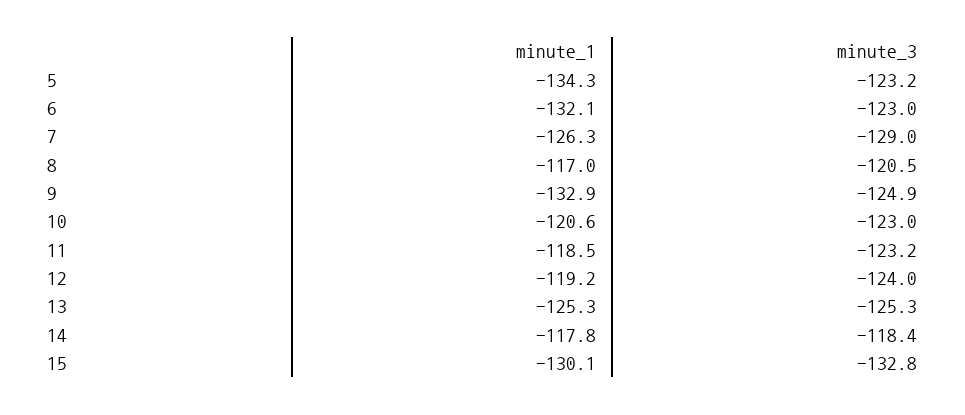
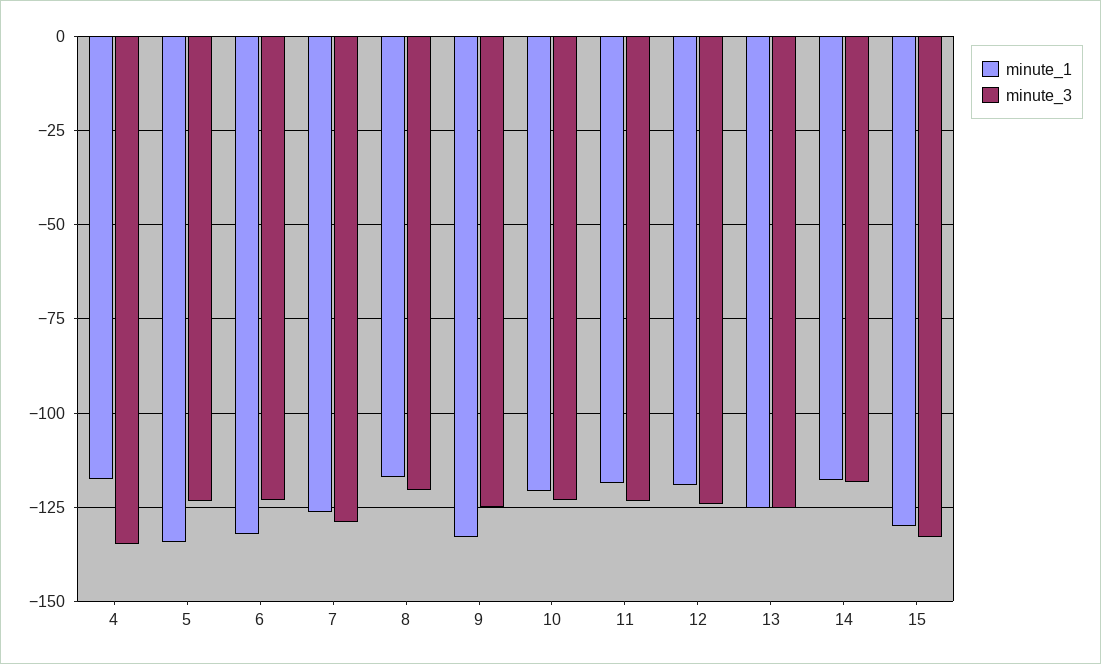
  {
    "minute_1": {
      "5": -134.3,
      "6": -132.1,
      "7": -126.3,
      "8": -117,
      "9": -132.9,
      "10": -120.6,
      "11": -118.5,
      "12": -119.2,
      "13": -125.3,
      "14": -117.8,
-     "15": -130.1
+     "15": -130.1,
+     "4": -117.5
    },
    "minute_3": {
      "5": -123.2,
      "6": -123,
      "7": -129,
      "8": -120.5,
      "9": -124.9,
      "10": -123,
      "11": -123.2,
      "12": -124,
      "13": -125.3,
      "14": -118.4,
-     "15": -132.8
+     "15": -132.8,
+     "4": -135
    }
  }

